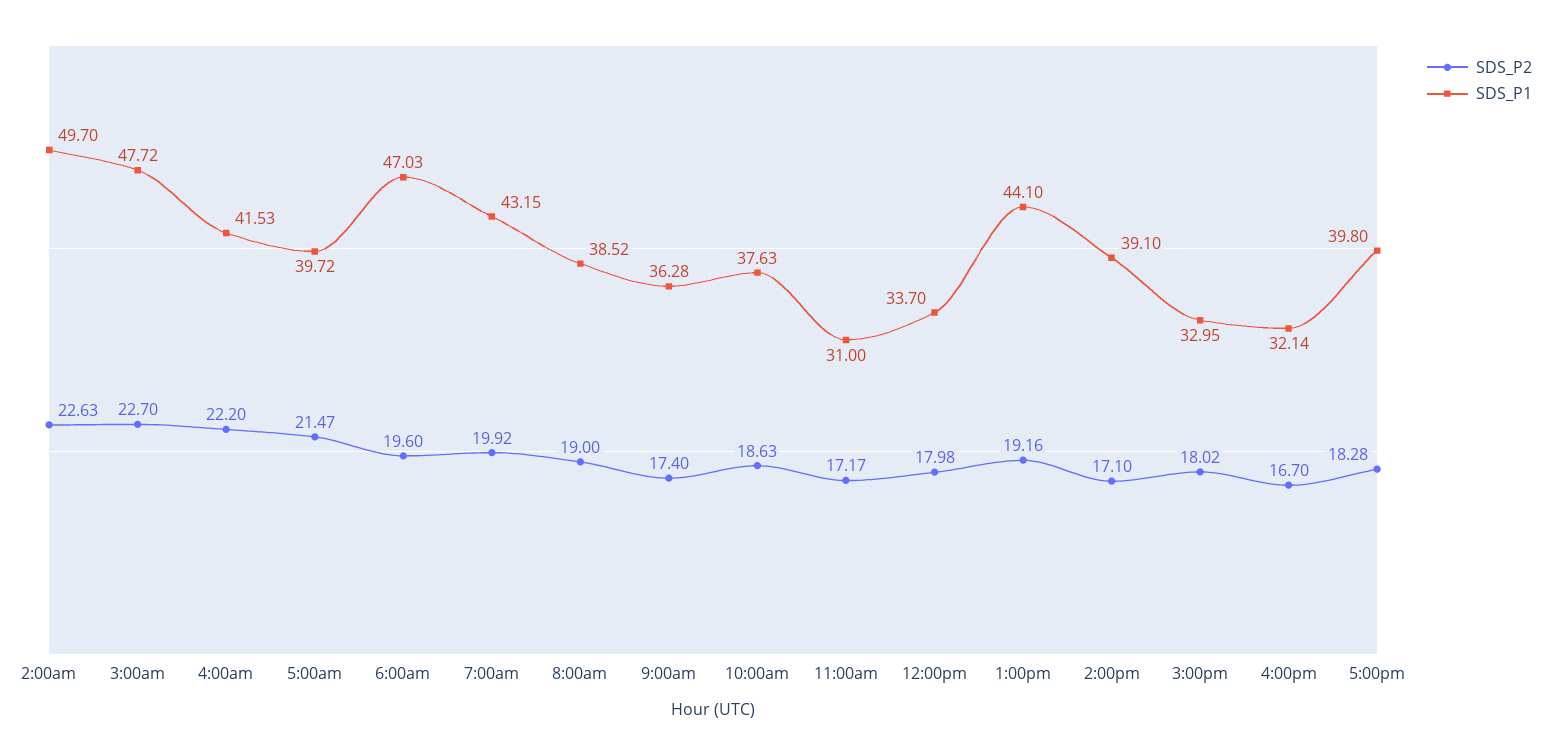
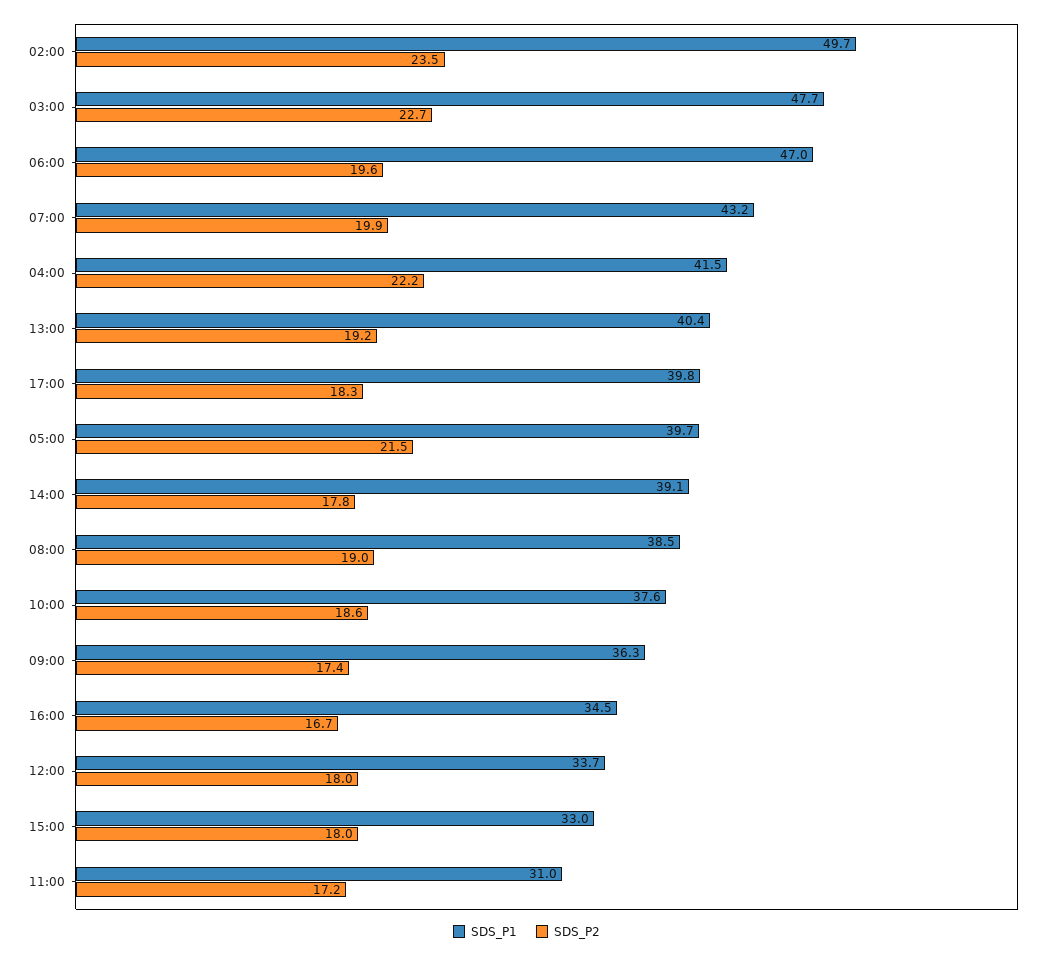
  {
    "SDS_P2": {
-     "2:00am": 22.63,
+     "2:00am": 23.5,
      "3:00am": 22.7,
      "4:00am": 22.2,
      "5:00am": 21.47,
      "6:00am": 19.6,
      "7:00am": 19.92,
      "8:00am": 19,
      "9:00am": 17.4,
      "10:00am": 18.63,
      "11:00am": 17.17,
      "12:00pm": 17.98,
      "1:00pm": 19.16,
-     "2:00pm": 17.1,
+     "2:00pm": 17.8,
      "3:00pm": 18.02,
      "4:00pm": 16.7,
      "5:00pm": 18.28
    },
    "SDS_P1": {
      "2:00am": 49.7,
      "3:00am": 47.72,
      "4:00am": 41.53,
      "5:00am": 39.72,
      "6:00am": 47.03,
      "7:00am": 43.15,
      "8:00am": 38.52,
      "9:00am": 36.28,
      "10:00am": 37.63,
      "11:00am": 31,
      "12:00pm": 33.7,
-     "1:00pm": 44.1,
+     "1:00pm": 40.4,
      "2:00pm": 39.1,
      "3:00pm": 32.95,
-     "4:00pm": 32.14,
+     "4:00pm": 34.5,
      "5:00pm": 39.8
    }
  }

